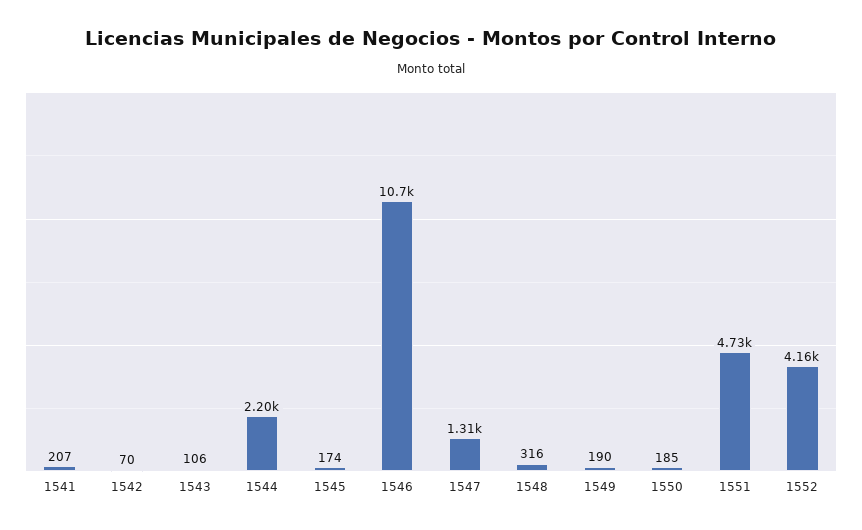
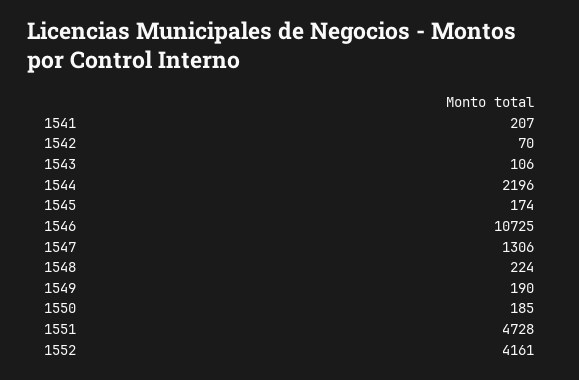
  {
    "1541": 207,
    "1542": 70,
    "1543": 106,
    "1544": 2196,
    "1545": 174,
    "1546": 10725,
    "1547": 1306,
-   "1548": 316,
+   "1548": 224,
    "1549": 190,
    "1550": 185,
    "1551": 4728,
    "1552": 4161
  }

